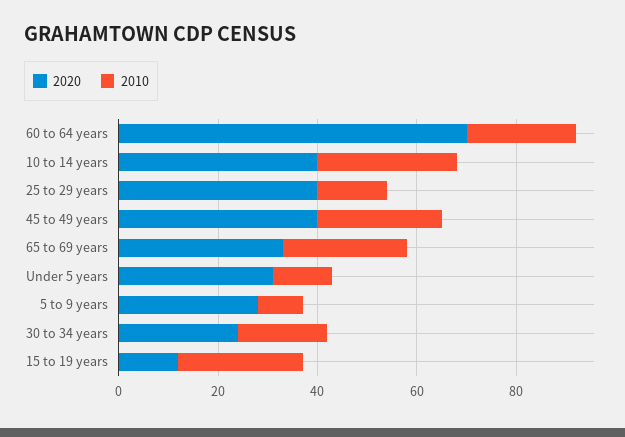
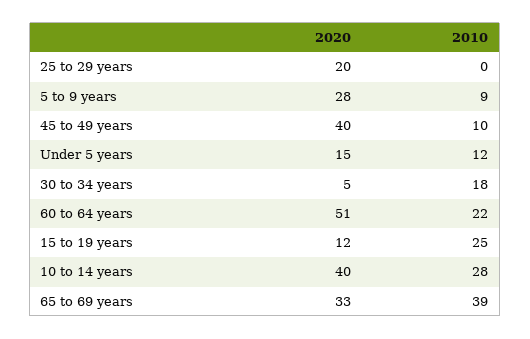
  {
    "2020": {
-     "60 to 64 years": 70,
+     "60 to 64 years": 51,
      "10 to 14 years": 40,
-     "25 to 29 years": 40,
+     "25 to 29 years": 20,
      "45 to 49 years": 40,
      "65 to 69 years": 33,
-     "Under 5 years": 30,
+     "Under 5 years": 15,
      "5 to 9 years": 28,
-     "30 to 34 years": 25,
+     "30 to 34 years": 5,
      "15 to 19 years": 12
    },
    "2010": {
      "60 to 64 years": 22,
      "10 to 14 years": 28,
-     "25 to 29 years": 15,
+     "25 to 29 years": 0,
-     "45 to 49 years": 25,
+     "45 to 49 years": 10,
-     "65 to 69 years": 25,
+     "65 to 69 years": 39,
      "Under 5 years": 12,
      "5 to 9 years": 9,
      "30 to 34 years": 18,
      "15 to 19 years": 25
    }
  }

